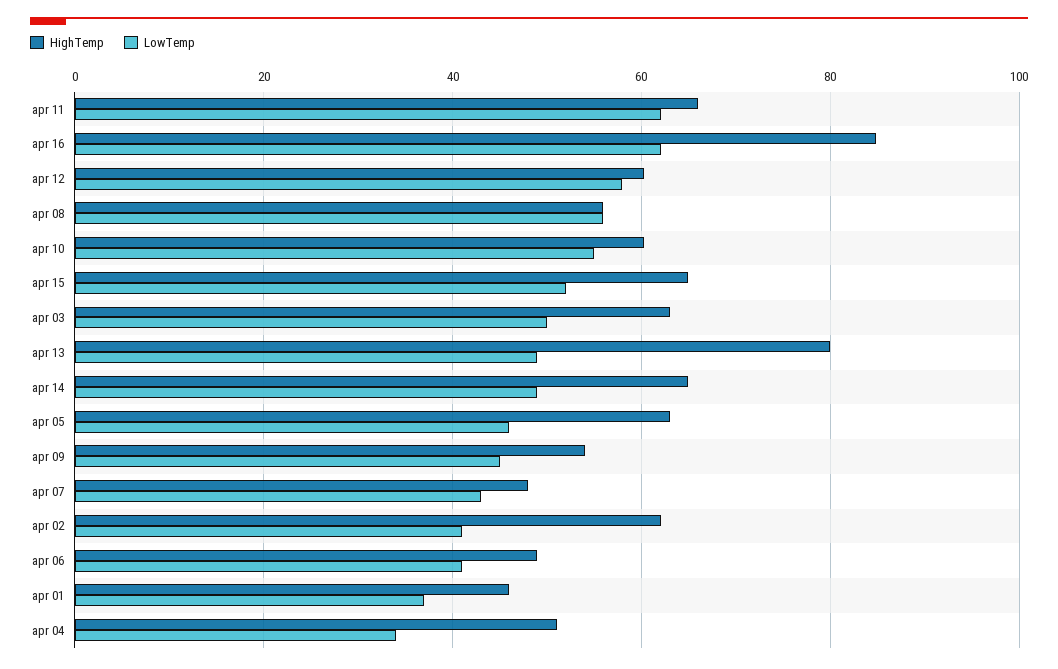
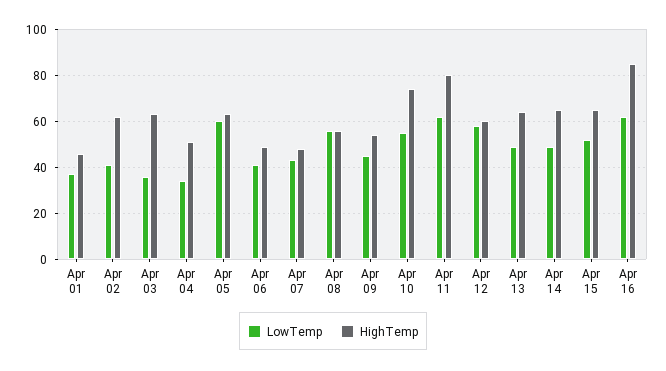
  {
    "HighTemp": {
-     "apr 11": 66,
+     "apr 11": 80,
      "apr 16": 84,
      "apr 12": 60,
      "apr 08": 56,
-     "apr 10": 60,
+     "apr 10": 75,
      "apr 15": 64,
      "apr 03": 64,
-     "apr 13": 80,
+     "apr 13": 65,
      "apr 14": 64,
      "apr 05": 64,
      "apr 09": 54,
      "apr 07": 48,
      "apr 02": 62,
      "apr 06": 48,
      "apr 01": 46,
      "apr 04": 52
    },
    "LowTemp": {
      "apr 11": 62,
      "apr 16": 62,
      "apr 12": 58,
      "apr 08": 56,
      "apr 10": 56,
      "apr 15": 52,
-     "apr 03": 50,
+     "apr 03": 35,
      "apr 13": 48,
      "apr 14": 48,
-     "apr 05": 46,
+     "apr 05": 60,
      "apr 09": 46,
      "apr 07": 44,
      "apr 02": 42,
      "apr 06": 42,
      "apr 01": 38,
      "apr 04": 34
    }
  }

